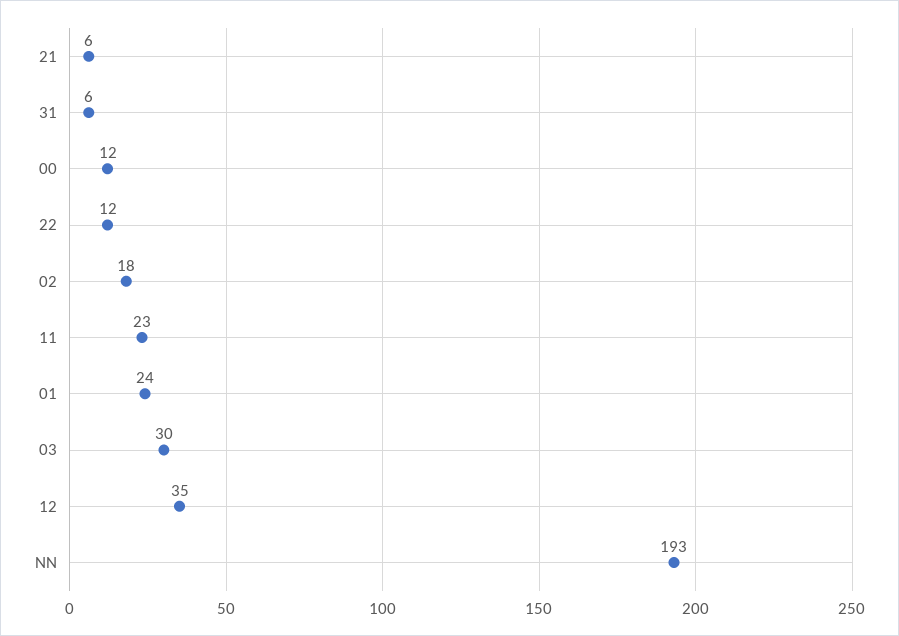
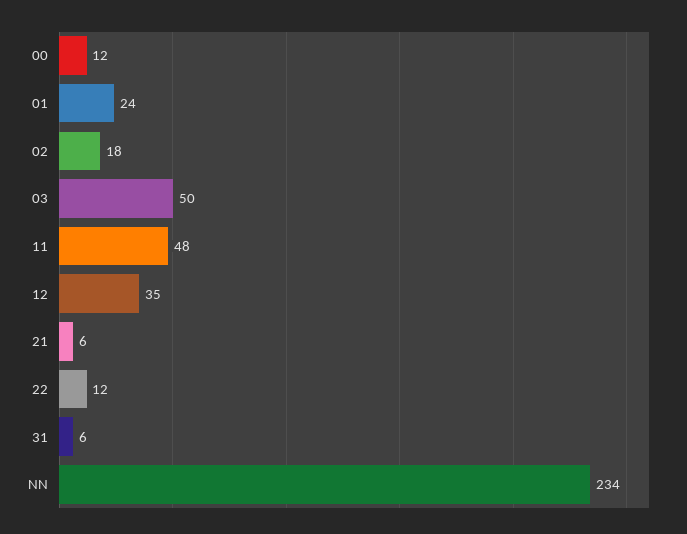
  {
    "21": 6,
    "31": 6,
    "00": 12,
    "22": 12,
    "02": 18,
-   "11": 23,
+   "11": 48,
    "01": 24,
-   "03": 30,
+   "03": 50,
    "12": 35,
-   "NN": 193
+   "NN": 234
  }

